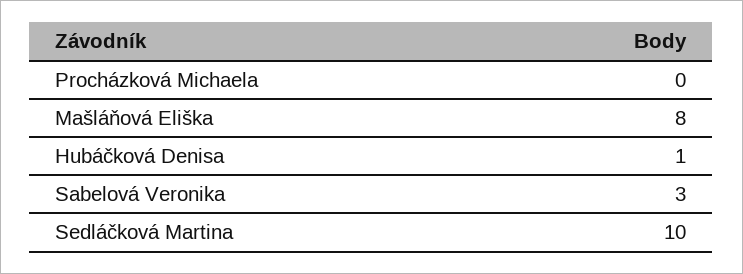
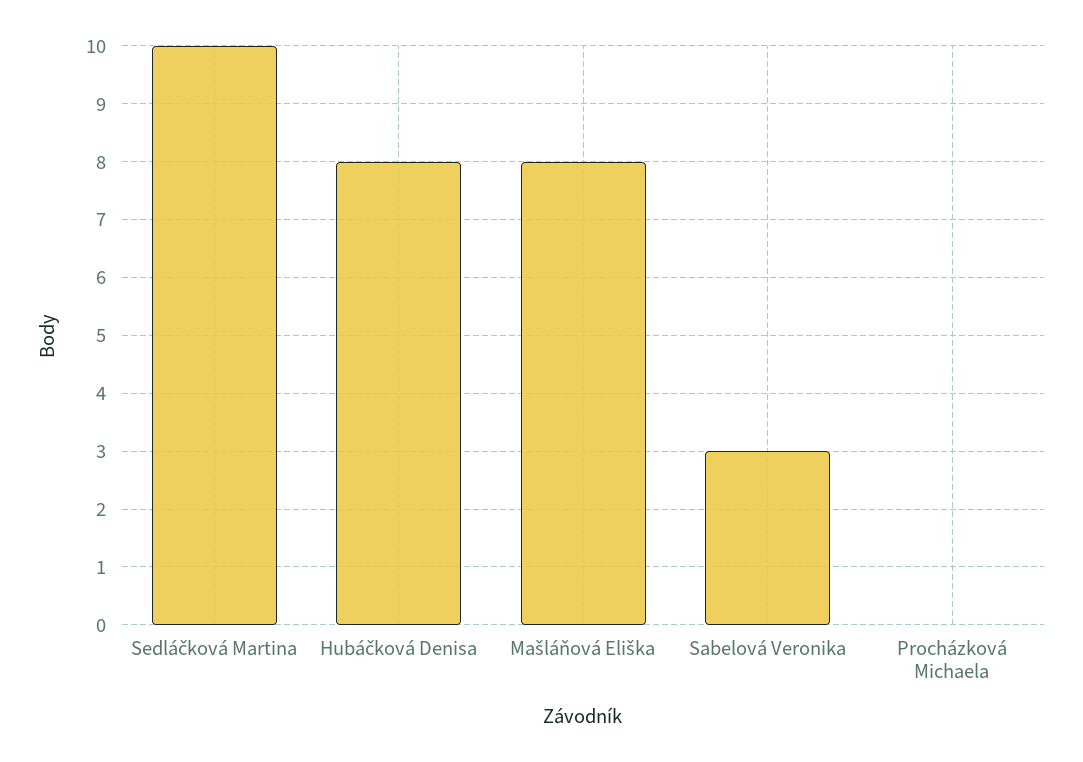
  {
    "Procházková Michaela": 0,
    "Mašláňová Eliška": 8,
-   "Hubáčková Denisa": 1,
+   "Hubáčková Denisa": 8,
    "Sabelová Veronika": 3,
    "Sedláčková Martina": 10
  }

